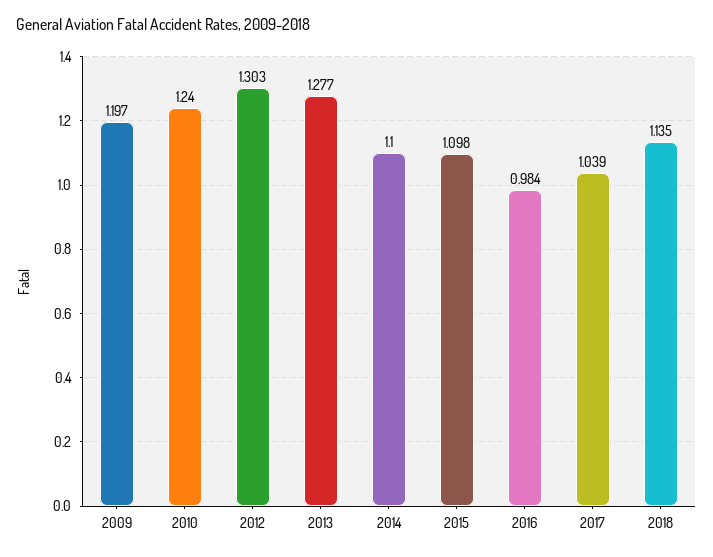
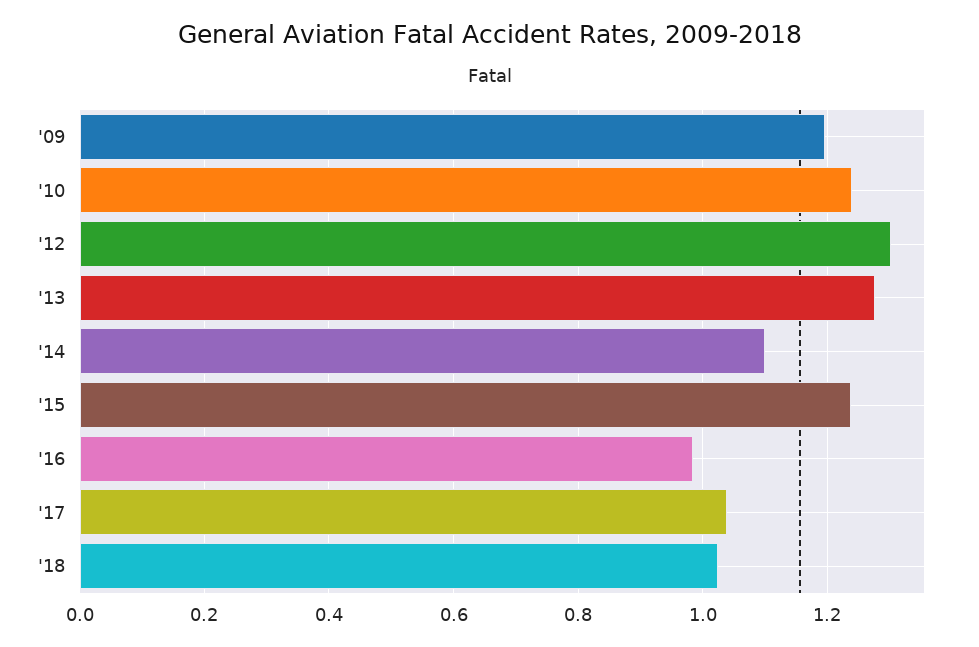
  {
    "2009": 1.197,
    "2010": 1.24,
    "2012": 1.303,
    "2013": 1.277,
    "2014": 1.1,
-   "2015": 1.098,
+   "2015": 1.24,
    "2016": 0.984,
    "2017": 1.039,
-   "2018": 1.135
+   "2018": 1.02
  }

